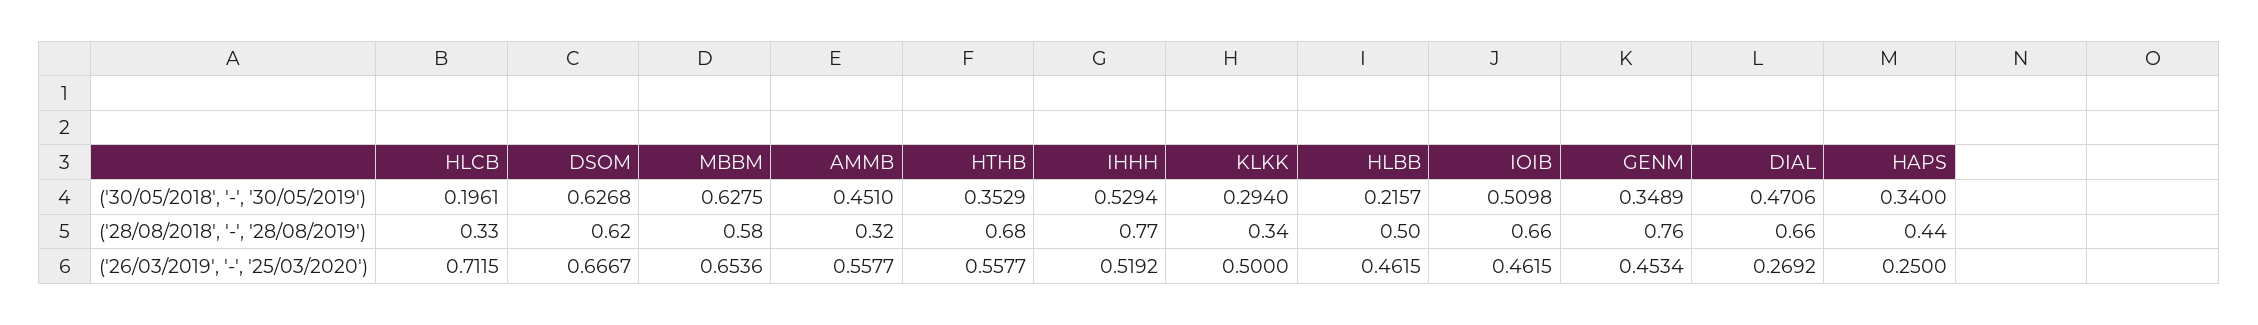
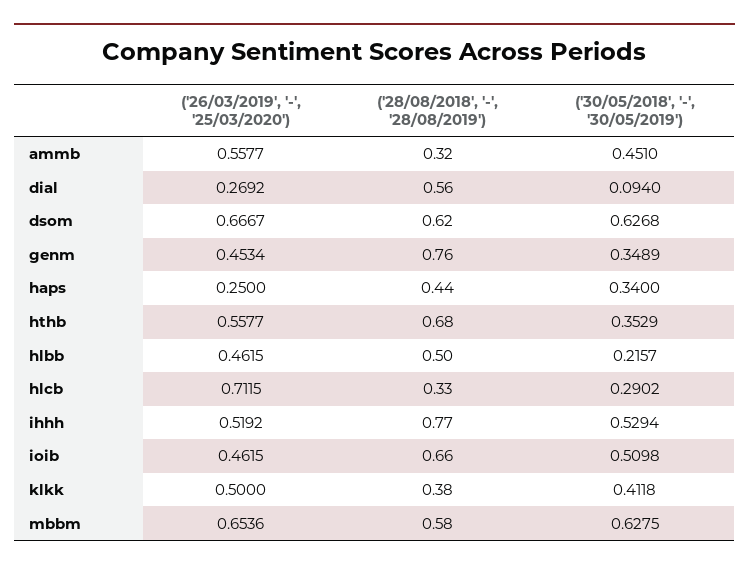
  {
    "HLCB": {
-     "('30/05/2018', '-', '30/05/2019')": 0.1961,
+     "('30/05/2018', '-', '30/05/2019')": 0.2902,
      "('28/08/2018', '-', '28/08/2019')": 0.33,
      "('26/03/2019', '-', '25/03/2020')": 0.7115
    },
    "DSOM": {
      "('30/05/2018', '-', '30/05/2019')": 0.6268,
      "('28/08/2018', '-', '28/08/2019')": 0.62,
      "('26/03/2019', '-', '25/03/2020')": 0.6667
    },
    "MBBM": {
      "('30/05/2018', '-', '30/05/2019')": 0.6275,
      "('28/08/2018', '-', '28/08/2019')": 0.58,
      "('26/03/2019', '-', '25/03/2020')": 0.6536
    },
    "AMMB": {
      "('30/05/2018', '-', '30/05/2019')": 0.451,
      "('28/08/2018', '-', '28/08/2019')": 0.32,
      "('26/03/2019', '-', '25/03/2020')": 0.5577
    },
    "HTHB": {
      "('30/05/2018', '-', '30/05/2019')": 0.3529,
      "('28/08/2018', '-', '28/08/2019')": 0.68,
      "('26/03/2019', '-', '25/03/2020')": 0.5577
    },
    "IHHH": {
      "('30/05/2018', '-', '30/05/2019')": 0.5294,
      "('28/08/2018', '-', '28/08/2019')": 0.77,
      "('26/03/2019', '-', '25/03/2020')": 0.5192
    },
    "KLKK": {
-     "('30/05/2018', '-', '30/05/2019')": 0.294,
+     "('30/05/2018', '-', '30/05/2019')": 0.4118,
-     "('28/08/2018', '-', '28/08/2019')": 0.34,
+     "('28/08/2018', '-', '28/08/2019')": 0.38,
      "('26/03/2019', '-', '25/03/2020')": 0.5
    },
    "HLBB": {
      "('30/05/2018', '-', '30/05/2019')": 0.2157,
      "('28/08/2018', '-', '28/08/2019')": 0.5,
      "('26/03/2019', '-', '25/03/2020')": 0.4615
    },
    "IOIB": {
      "('30/05/2018', '-', '30/05/2019')": 0.5098,
      "('28/08/2018', '-', '28/08/2019')": 0.66,
      "('26/03/2019', '-', '25/03/2020')": 0.4615
    },
    "GENM": {
      "('30/05/2018', '-', '30/05/2019')": 0.3489,
      "('28/08/2018', '-', '28/08/2019')": 0.76,
      "('26/03/2019', '-', '25/03/2020')": 0.4534
    },
    "DIAL": {
-     "('30/05/2018', '-', '30/05/2019')": 0.4706,
+     "('30/05/2018', '-', '30/05/2019')": 0.094,
-     "('28/08/2018', '-', '28/08/2019')": 0.66,
+     "('28/08/2018', '-', '28/08/2019')": 0.56,
      "('26/03/2019', '-', '25/03/2020')": 0.2692
    },
    "HAPS": {
      "('30/05/2018', '-', '30/05/2019')": 0.34,
      "('28/08/2018', '-', '28/08/2019')": 0.44,
      "('26/03/2019', '-', '25/03/2020')": 0.25
    }
  }

